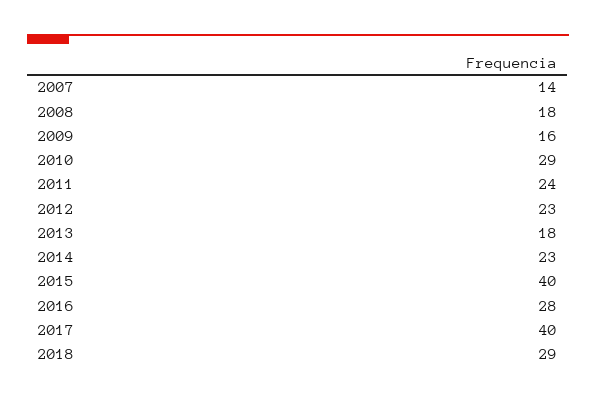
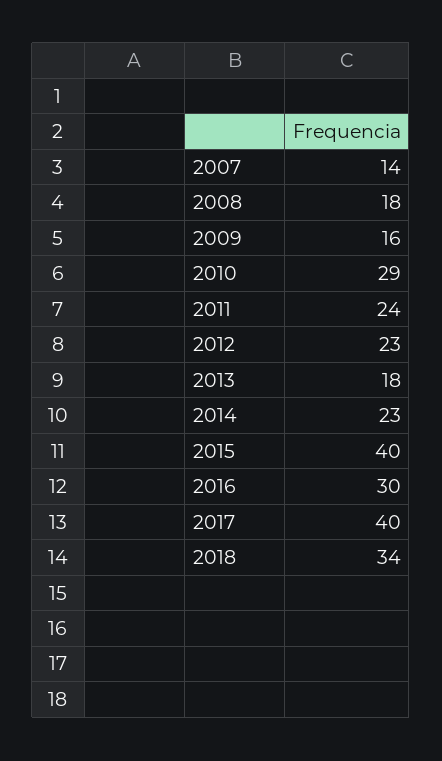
  {
    "2007": 14,
    "2008": 18,
    "2009": 16,
    "2010": 29,
    "2011": 24,
    "2012": 23,
    "2013": 18,
    "2014": 23,
    "2015": 40,
-   "2016": 28,
+   "2016": 30,
    "2017": 40,
-   "2018": 29
+   "2018": 34
  }

